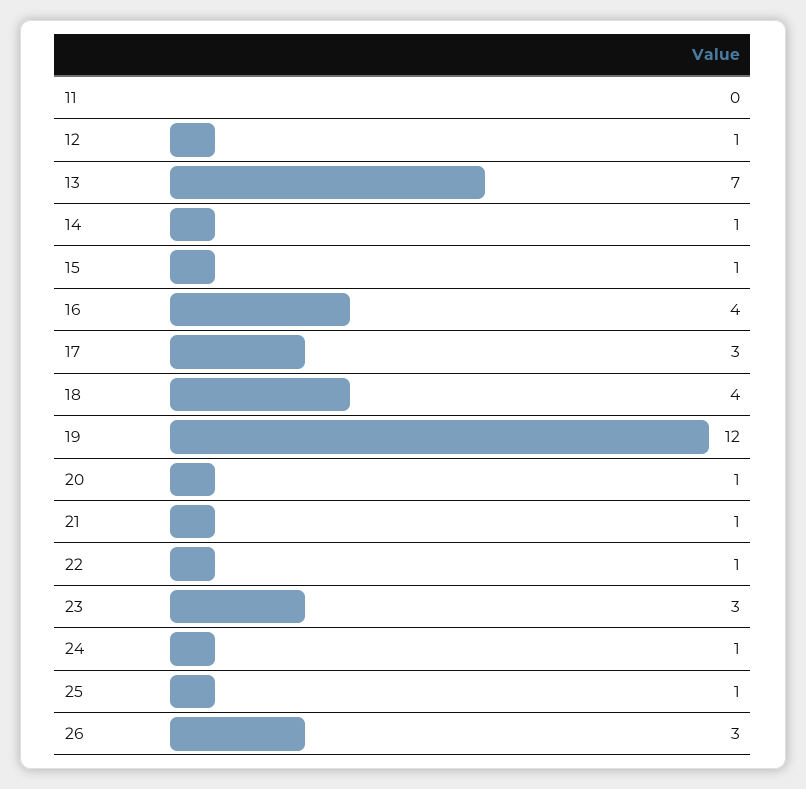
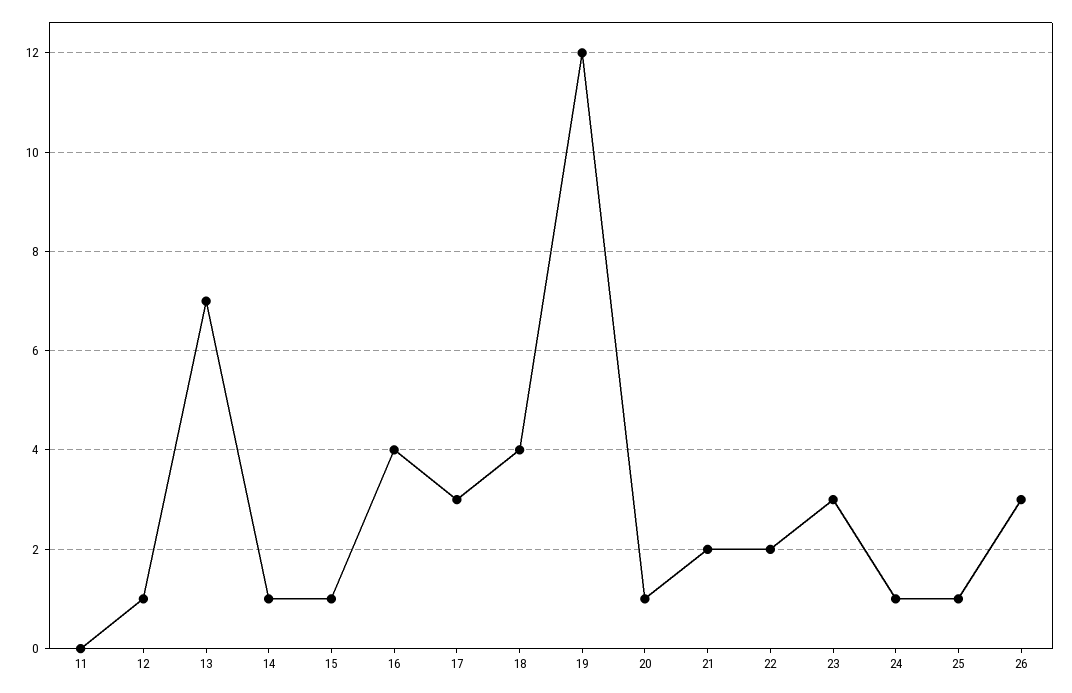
  {
    "11": 0,
    "12": 1,
    "13": 7,
    "14": 1,
    "15": 1,
    "16": 4,
    "17": 3,
    "18": 4,
    "19": 12,
    "20": 1,
-   "21": 1,
+   "21": 2,
-   "22": 1,
+   "22": 2,
    "23": 3,
    "24": 1,
    "25": 1,
    "26": 3
  }

